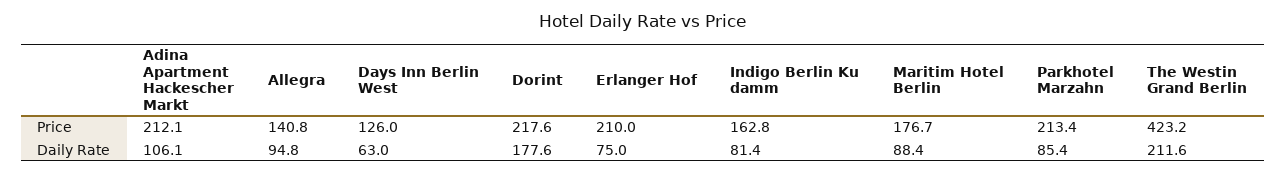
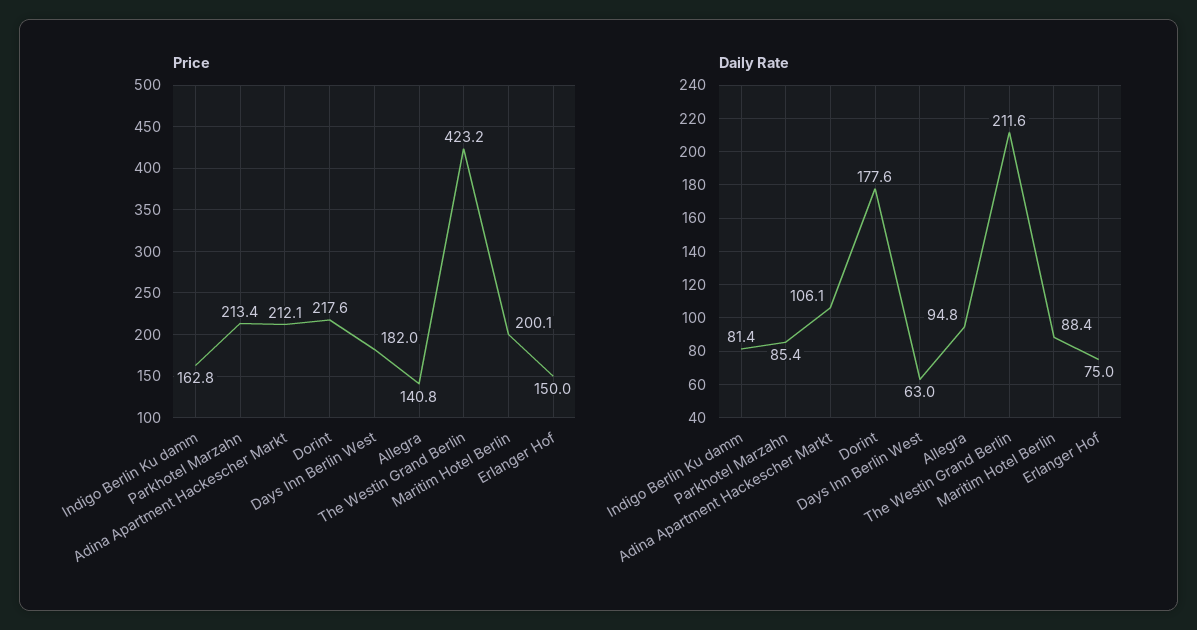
  {
    "Price": {
      "Adina Apartment Hackescher Markt": 212.1,
      "Allegra": 140.8,
-     "Days Inn Berlin West": 126,
+     "Days Inn Berlin West": 182,
      "Dorint": 217.6,
-     "Erlanger Hof": 210,
+     "Erlanger Hof": 150,
      "Indigo Berlin Ku damm": 162.8,
-     "Maritim Hotel Berlin": 176.7,
+     "Maritim Hotel Berlin": 200.1,
      "Parkhotel Marzahn": 213.4,
      "The Westin Grand Berlin": 423.2
    },
    "Daily Rate": {
      "Adina Apartment Hackescher Markt": 106.1,
      "Allegra": 94.8,
      "Days Inn Berlin West": 63,
      "Dorint": 177.6,
      "Erlanger Hof": 75,
      "Indigo Berlin Ku damm": 81.4,
      "Maritim Hotel Berlin": 88.4,
      "Parkhotel Marzahn": 85.4,
      "The Westin Grand Berlin": 211.6
    }
  }

